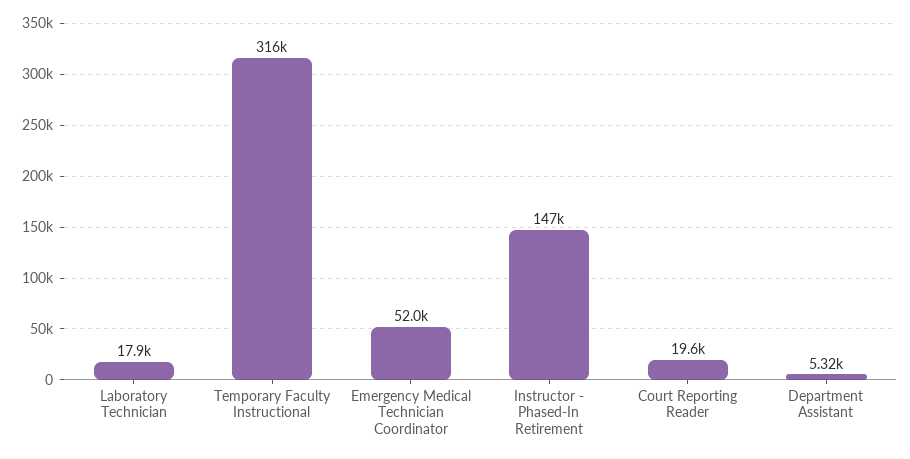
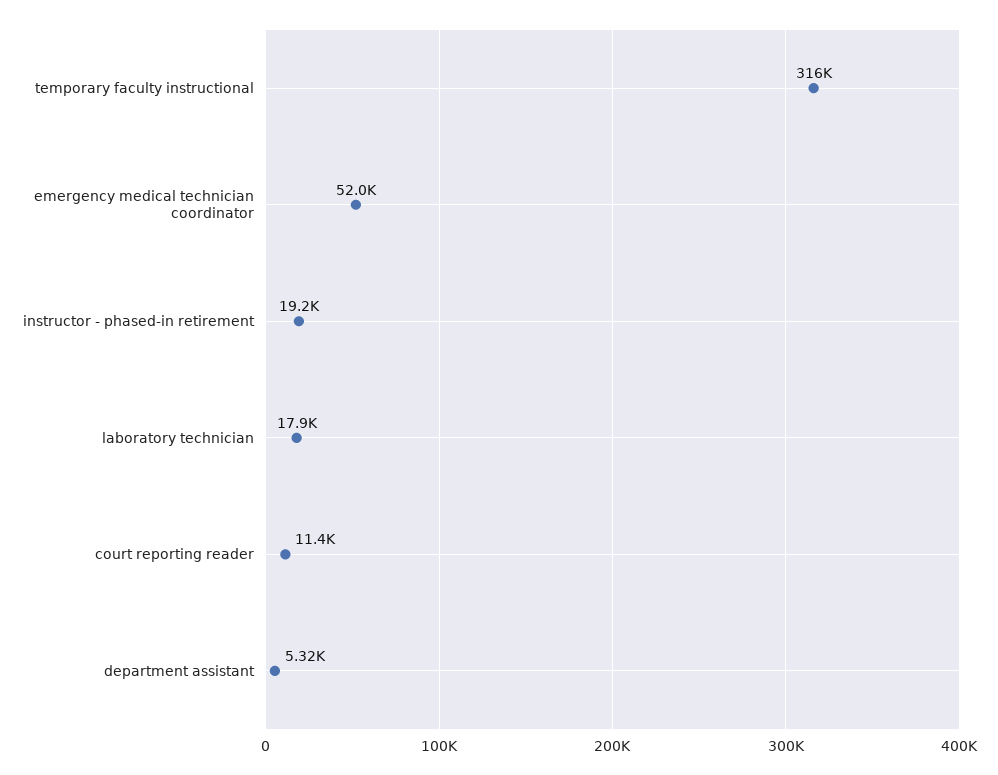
  {
    "Laboratory Technician": 17900,
    "Temporary Faculty Instructional": 316000,
    "Emergency Medical Technician Coordinator": 52000,
-   "Instructor - Phased-In Retirement": 147000,
+   "Instructor - Phased-In Retirement": 19200,
-   "Court Reporting Reader": 19600,
+   "Court Reporting Reader": 11400,
    "Department Assistant": 5320
  }

